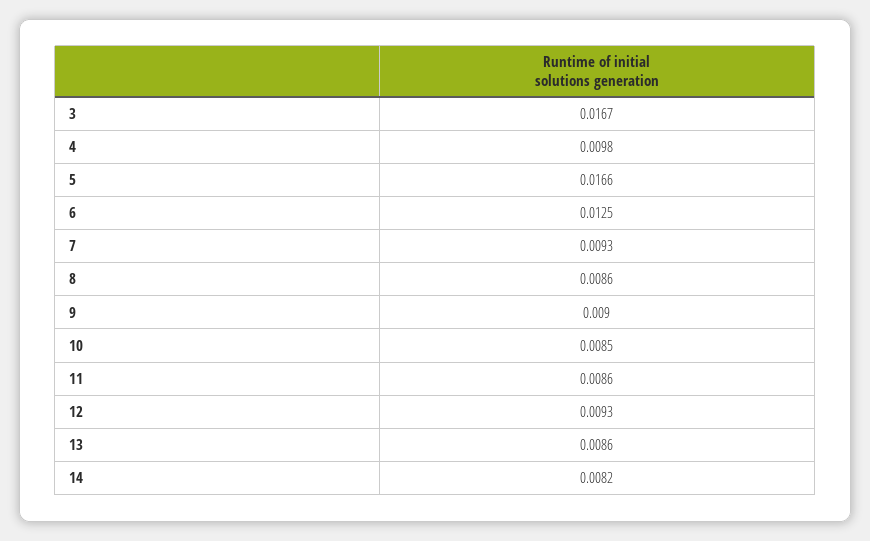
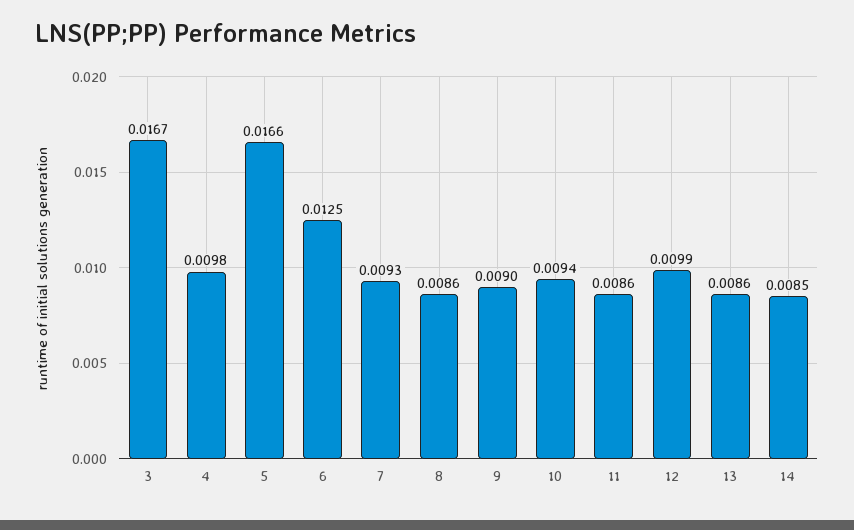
  {
    "3": 0.0167,
    "4": 0.0098,
    "5": 0.0166,
    "6": 0.0125,
    "7": 0.0093,
    "8": 0.0086,
    "9": 0.009,
-   "10": 0.0085,
+   "10": 0.0094,
    "11": 0.0086,
-   "12": 0.0093,
+   "12": 0.0099,
    "13": 0.0086,
-   "14": 0.0082
+   "14": 0.0085
  }

